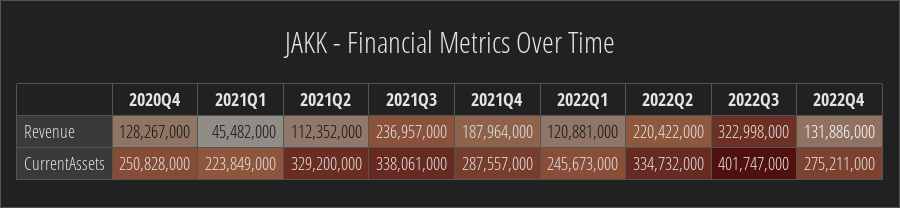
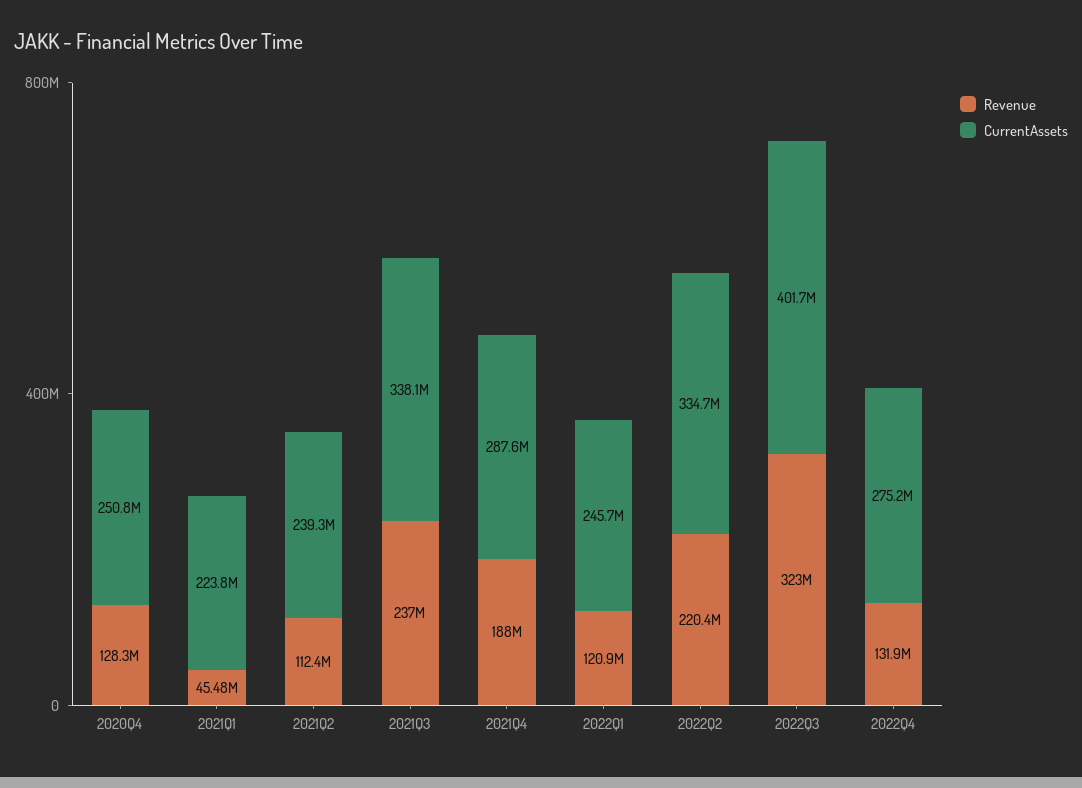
  {
    "Revenue": {
      "2020Q4": 128267000,
      "2021Q1": 45482000,
      "2021Q2": 112352000,
      "2021Q3": 236957000,
      "2021Q4": 187964000,
      "2022Q1": 120881000,
      "2022Q2": 220422000,
      "2022Q3": 322998000,
      "2022Q4": 131886000
    },
    "CurrentAssets": {
      "2020Q4": 250828000,
      "2021Q1": 223849000,
-     "2021Q2": 329200000,
+     "2021Q2": 239300000,
      "2021Q3": 338061000,
      "2021Q4": 287557000,
      "2022Q1": 245673000,
      "2022Q2": 334732000,
      "2022Q3": 401747000,
      "2022Q4": 275211000
    }
  }

